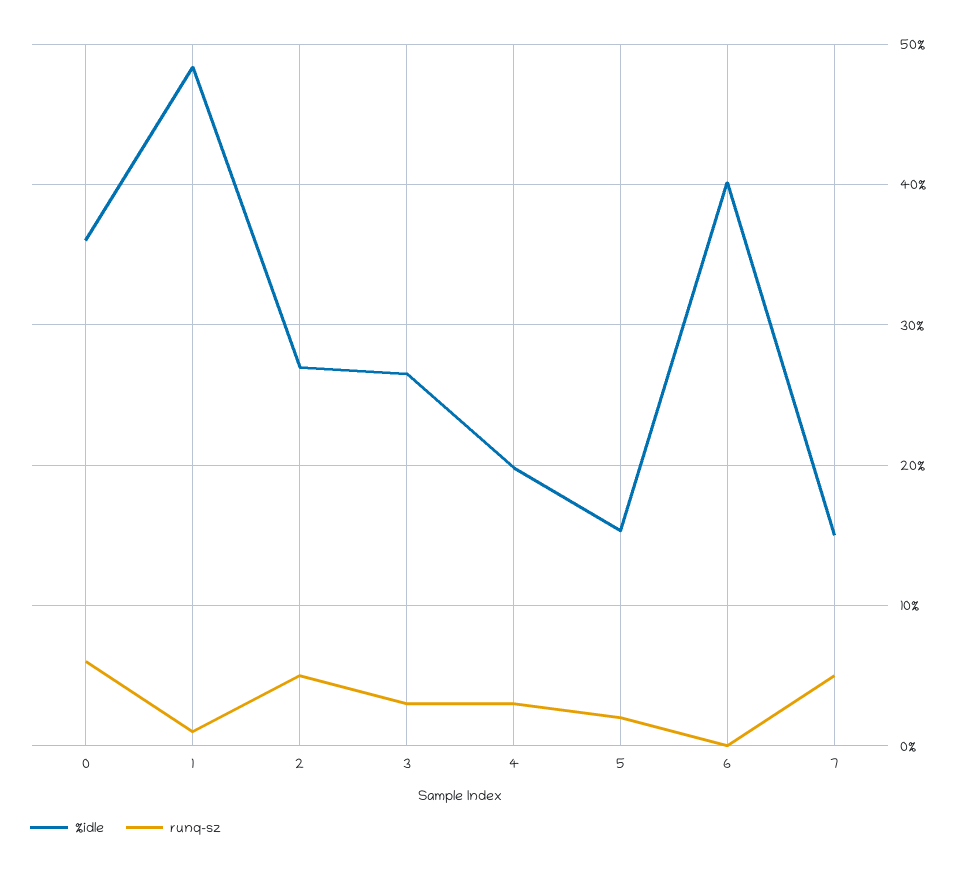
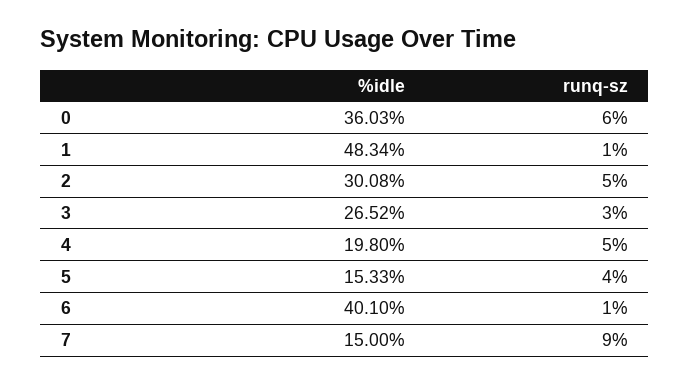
  {
    "%idle": {
      "0": 36.03,
      "1": 48.34,
-     "2": 27,
+     "2": 30.08,
      "3": 26.52,
      "4": 19.8,
      "5": 15.33,
      "6": 40.1,
      "7": 15
    },
    "runq-sz": {
      "0": 6,
      "1": 1,
      "2": 5,
      "3": 3,
-     "4": 3,
+     "4": 5,
-     "5": 2,
+     "5": 4,
-     "6": 0,
+     "6": 1,
-     "7": 5
+     "7": 9
    }
  }

